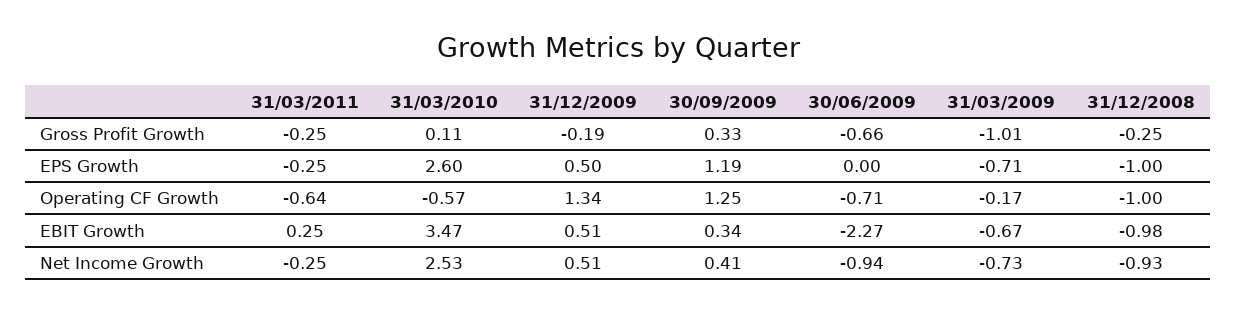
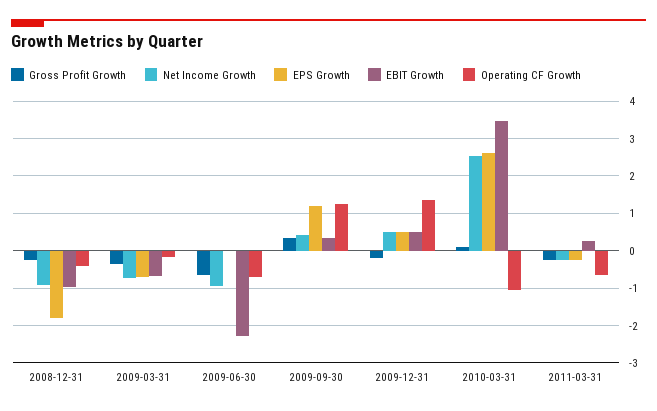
  {
    "Gross Profit Growth": {
      "31/03/2011": -0.25,
      "31/03/2010": 0.11,
      "31/12/2009": -0.19,
      "30/09/2009": 0.33,
      "30/06/2009": -0.66,
-     "31/03/2009": -1.01,
+     "31/03/2009": -0.4,
      "31/12/2008": -0.25
    },
    "EPS Growth": {
      "31/03/2011": -0.25,
      "31/03/2010": 2.6,
      "31/12/2009": 0.5,
      "30/09/2009": 1.19,
      "30/06/2009": 0,
      "31/03/2009": -0.71,
-     "31/12/2008": -1
+     "31/12/2008": -1.8
    },
    "Operating CF Growth": {
      "31/03/2011": -0.64,
-     "31/03/2010": -0.57,
+     "31/03/2010": -1,
      "31/12/2009": 1.34,
      "30/09/2009": 1.25,
      "30/06/2009": -0.71,
      "31/03/2009": -0.17,
-     "31/12/2008": -1
+     "31/12/2008": -0.4
    },
    "EBIT Growth": {
      "31/03/2011": 0.25,
      "31/03/2010": 3.47,
      "31/12/2009": 0.51,
      "30/09/2009": 0.34,
      "30/06/2009": -2.27,
      "31/03/2009": -0.67,
      "31/12/2008": -0.98
    },
    "Net Income Growth": {
      "31/03/2011": -0.25,
      "31/03/2010": 2.53,
      "31/12/2009": 0.51,
      "30/09/2009": 0.41,
      "30/06/2009": -0.94,
      "31/03/2009": -0.73,
      "31/12/2008": -0.93
    }
  }

